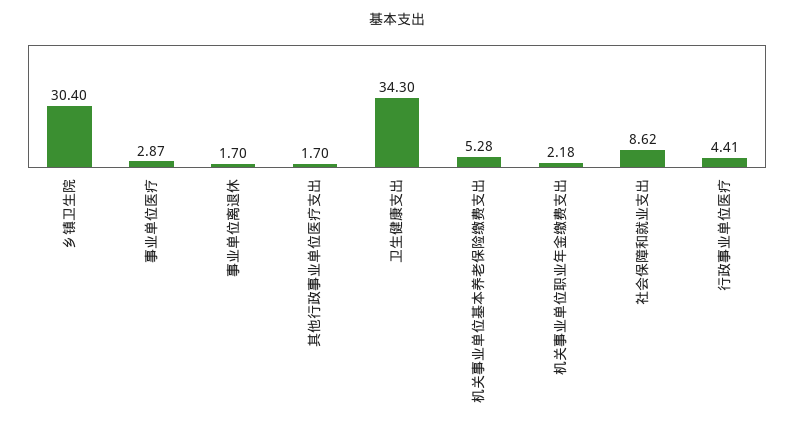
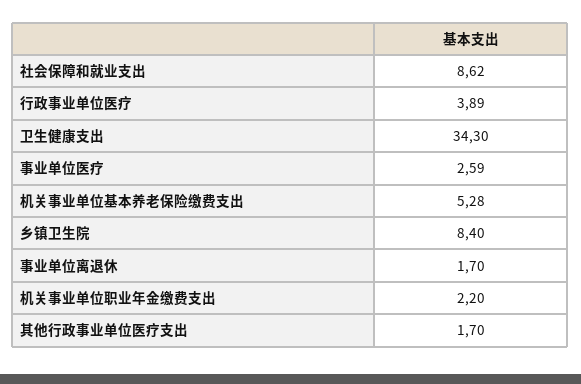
  {
-   "乡镇卫生院": 30.4,
+   "乡镇卫生院": 8.4,
-   "事业单位医疗": 2.87,
+   "事业单位医疗": 2.59,
    "事业单位离退休": 1.7,
    "其他行政事业单位医疗支出": 1.7,
    "卫生健康支出": 34.3,
    "机关事业单位基本养老保险缴费支出": 5.28,
-   "机关事业单位职业年金缴费支出": 2.18,
+   "机关事业单位职业年金缴费支出": 2.2,
    "社会保障和就业支出": 8.62,
-   "行政事业单位医疗": 4.41
+   "行政事业单位医疗": 3.89
  }

